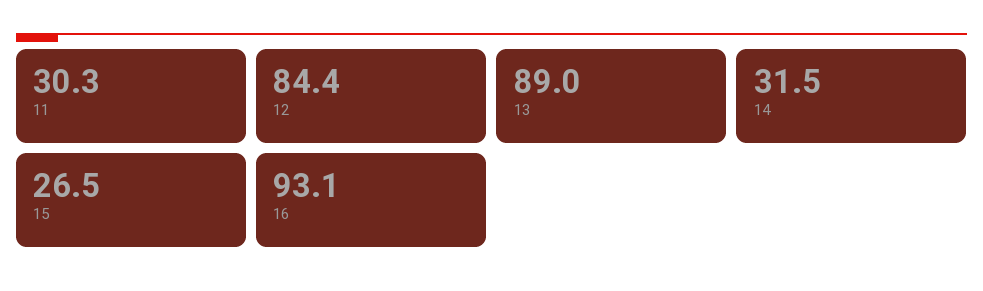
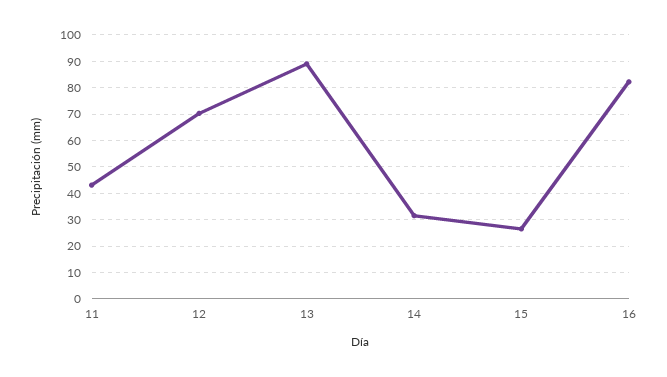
  {
-   "11": 30.3,
+   "11": 42.5,
-   "12": 84.4,
+   "12": 70,
    "13": 89,
    "14": 31.5,
    "15": 26.5,
-   "16": 93.1
+   "16": 82.5
  }

